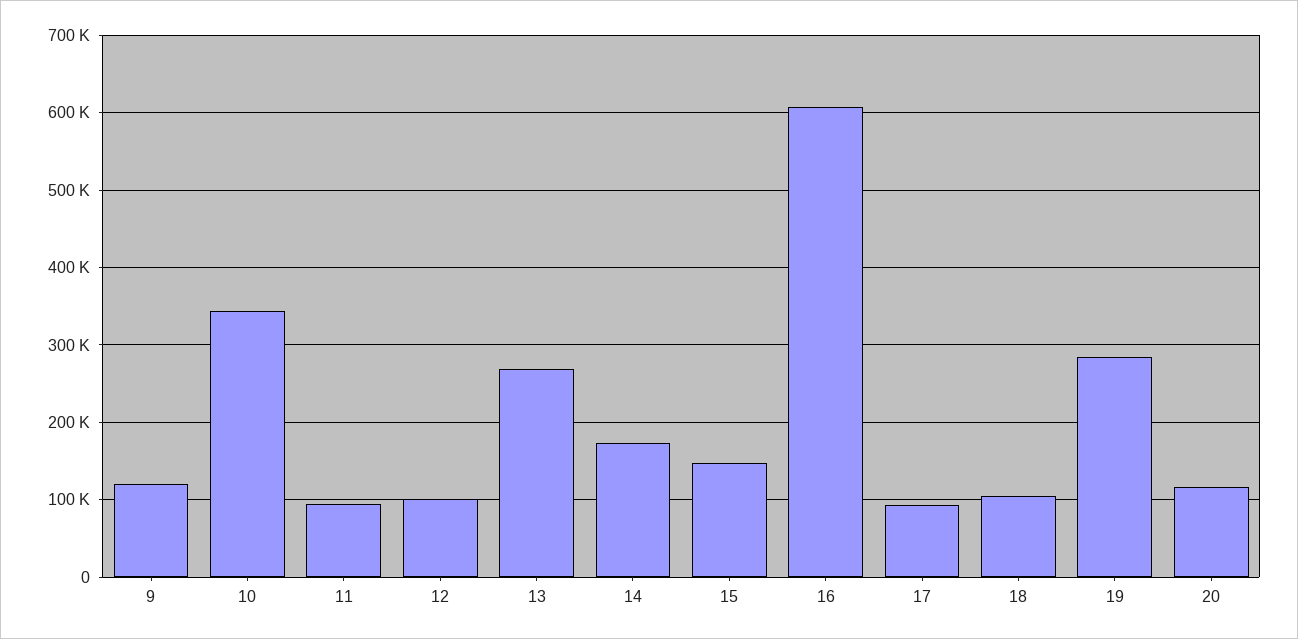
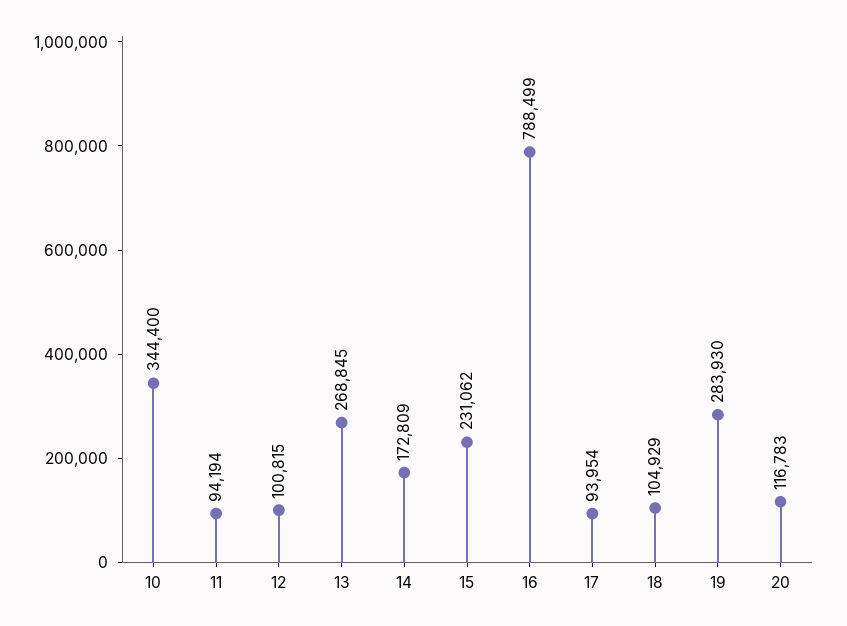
  {
-   "9": 120000,
    "10": 344400,
    "11": 94194,
    "12": 100815,
    "13": 268845,
    "14": 172809,
-   "15": 150000,
+   "15": 231062,
-   "16": 610000,
+   "16": 788499,
    "17": 93954,
    "18": 104929,
    "19": 283930,
    "20": 116783
  }

